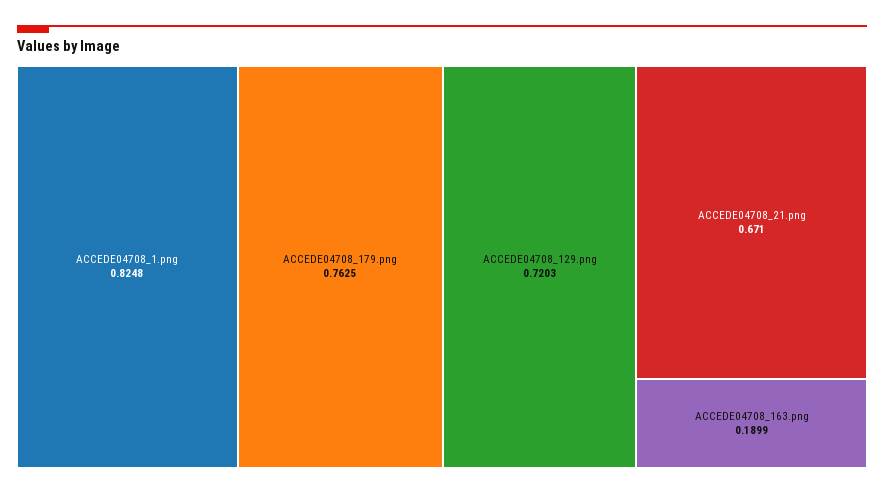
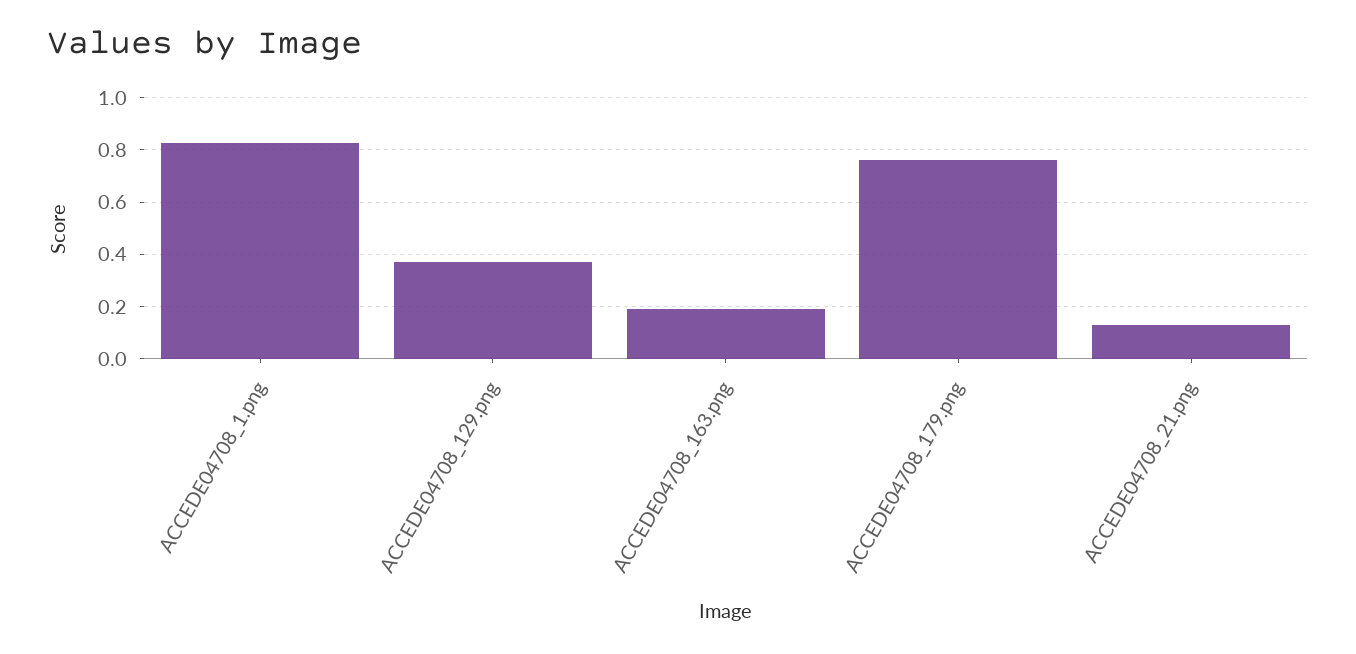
  {
    "ACCEDE04708_1.png": 0.8248,
    "ACCEDE04708_179.png": 0.7625,
-   "ACCEDE04708_129.png": 0.7203,
+   "ACCEDE04708_129.png": 0.375,
-   "ACCEDE04708_21.png": 0.671,
+   "ACCEDE04708_21.png": 0.125,
    "ACCEDE04708_163.png": 0.1899
  }

